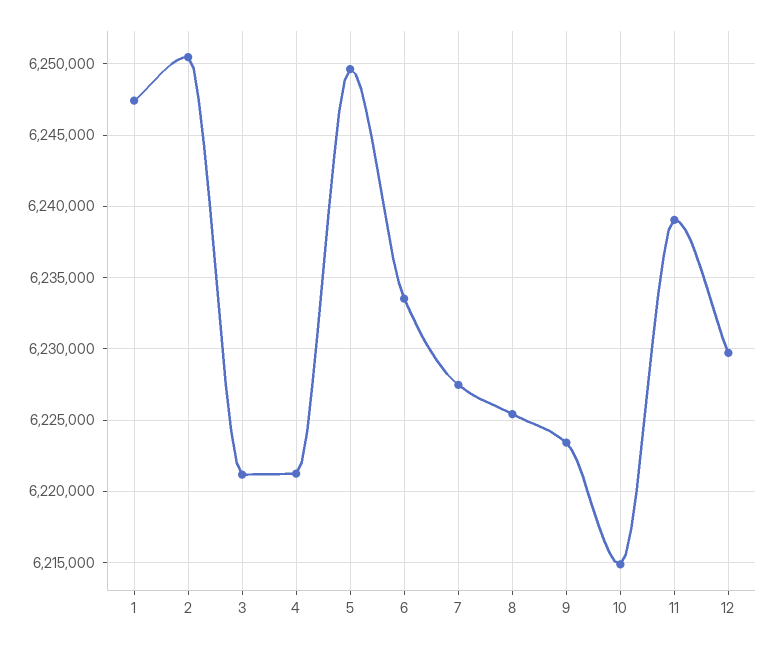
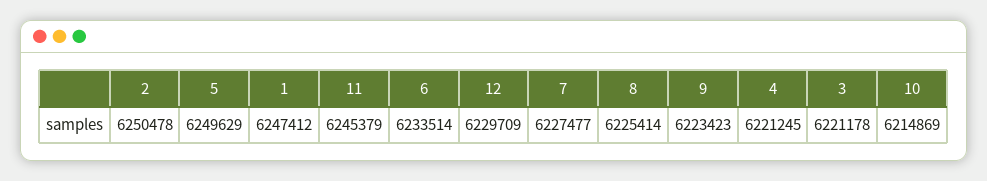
  {
    "1": 6247412,
    "2": 6250478,
    "3": 6221178,
    "4": 6221245,
    "5": 6249629,
    "6": 6233514,
    "7": 6227477,
    "8": 6225414,
    "9": 6223423,
    "10": 6214869,
-   "11": 6239000,
+   "11": 6245379,
    "12": 6229709
  }

